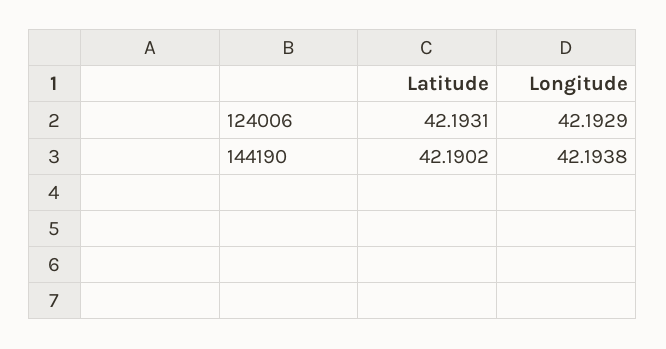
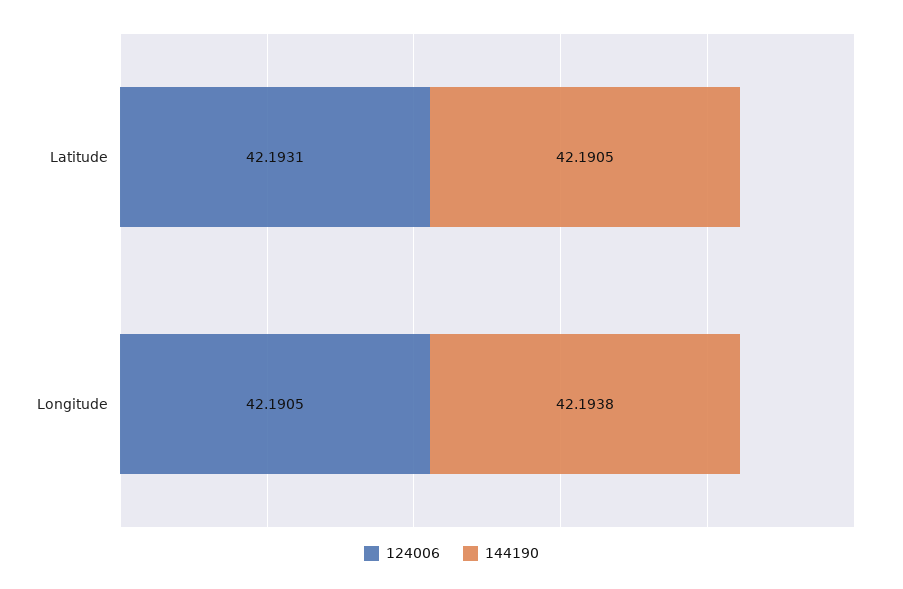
  {
    "124006": {
      "Latitude": 42.1931,
-     "Longitude": 42.1929
+     "Longitude": 42.1905
    },
    "144190": {
-     "Latitude": 42.1902,
+     "Latitude": 42.1905,
      "Longitude": 42.1938
    }
  }

